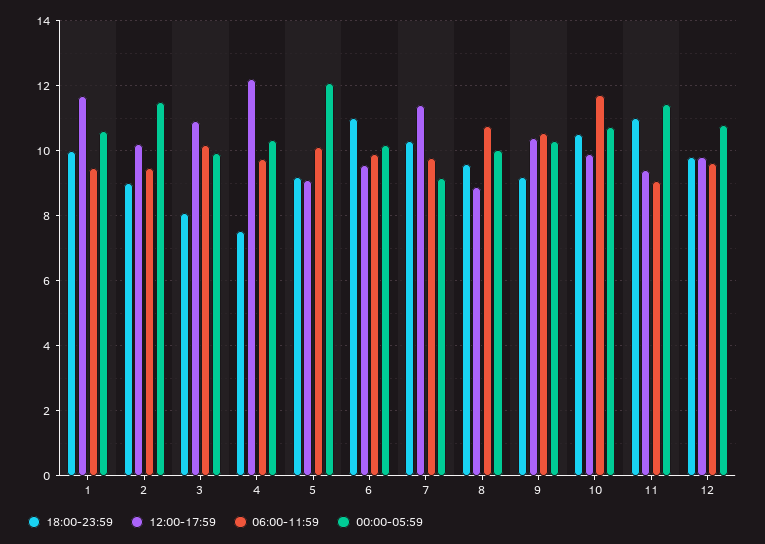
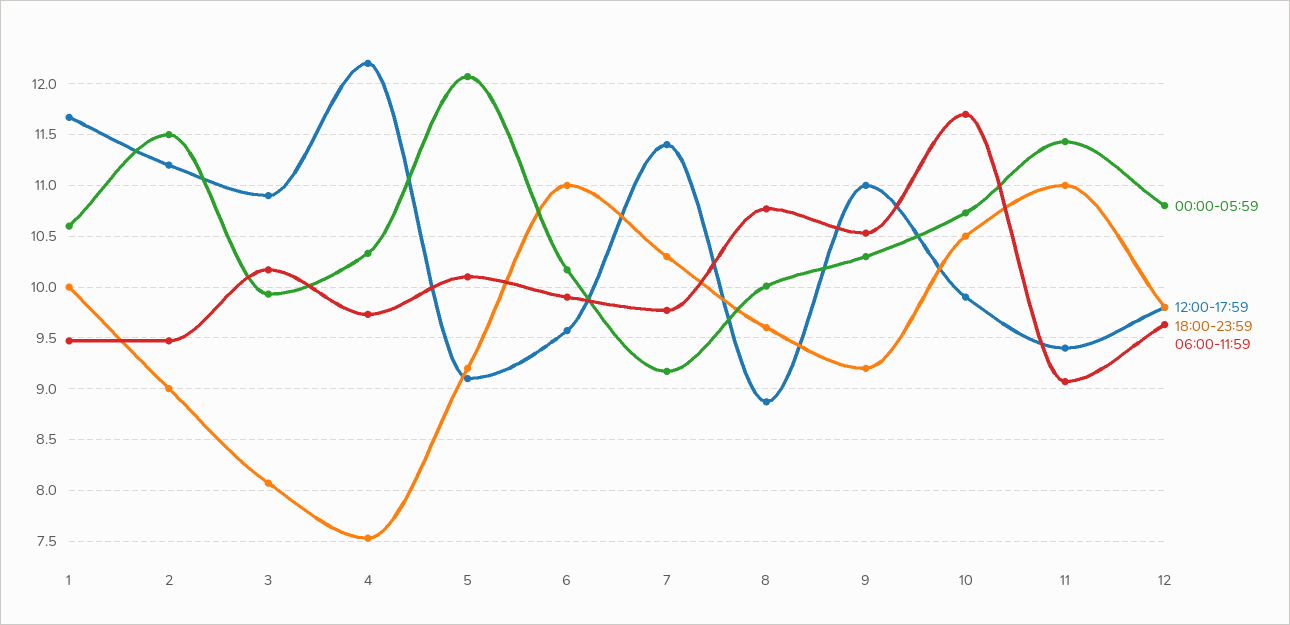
  {
    "18:00-23:59": {
      "1": 10,
      "2": 9,
      "3": 8.1,
      "4": 7.5,
      "5": 9.2,
      "6": 11,
      "7": 10.3,
      "8": 9.6,
      "9": 9.2,
      "10": 10.5,
      "11": 11,
      "12": 9.8
    },
    "12:00-17:59": {
      "1": 11.7,
-     "2": 10.2,
+     "2": 11.2,
      "3": 10.9,
      "4": 12.2,
      "5": 9.1,
      "6": 9.6,
      "7": 11.4,
      "8": 8.9,
-     "9": 10.4,
+     "9": 11,
      "10": 9.9,
      "11": 9.4,
      "12": 9.8
    },
    "06:00-11:59": {
      "1": 9.5,
      "2": 9.5,
      "3": 10.2,
      "4": 9.7,
      "5": 10.1,
      "6": 9.9,
      "7": 9.8,
      "8": 10.8,
      "9": 10.5,
      "10": 11.7,
      "11": 9.1,
      "12": 9.6
    },
    "00:00-05:59": {
      "1": 10.6,
      "2": 11.5,
      "3": 9.9,
      "4": 10.3,
      "5": 12.1,
      "6": 10.2,
      "7": 9.2,
      "8": 10,
      "9": 10.3,
      "10": 10.7,
      "11": 11.4,
      "12": 10.8
    }
  }

